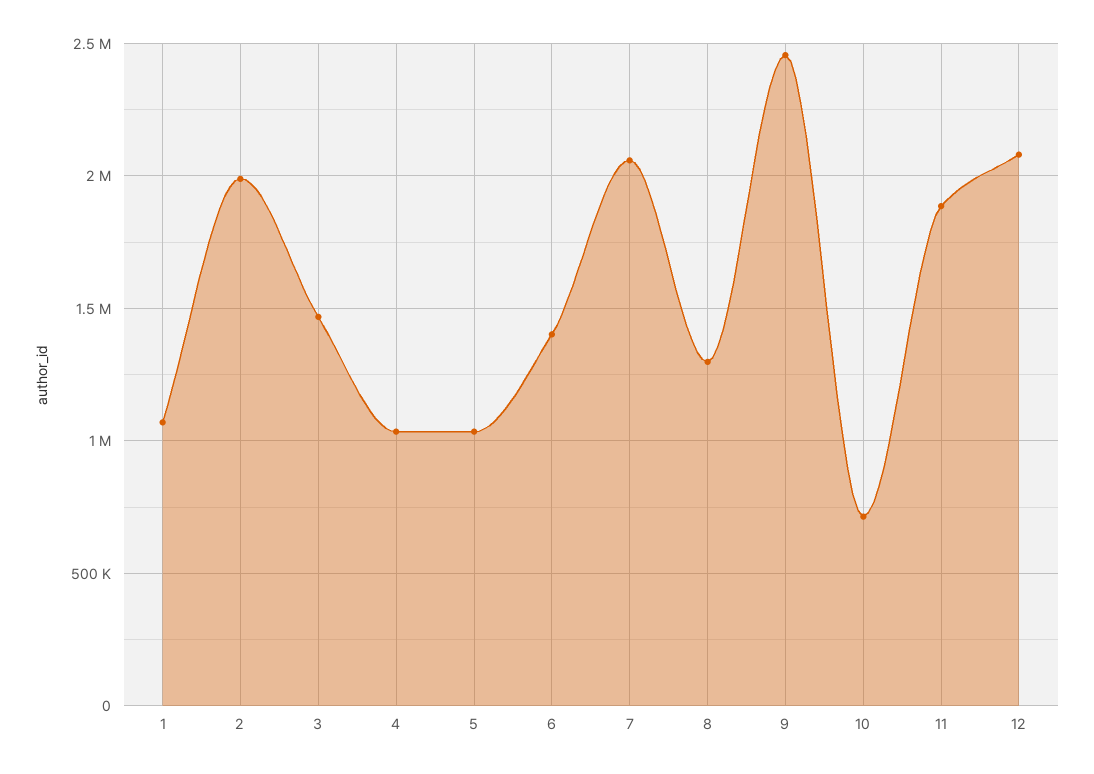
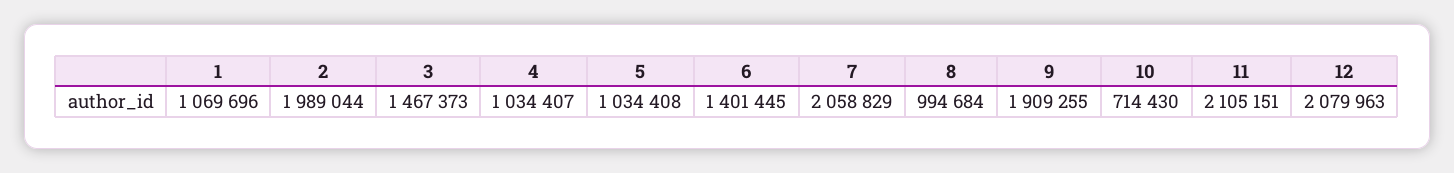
  {
    "1": 1069696,
    "2": 1989044,
    "3": 1467373,
    "4": 1034407,
    "5": 1034408,
    "6": 1401445,
    "7": 2058829,
-   "8": 1300000,
+   "8": 994684,
-   "9": 2450000,
+   "9": 1909255,
    "10": 714430,
-   "11": 1900000,
+   "11": 2105151,
    "12": 2079963
  }

